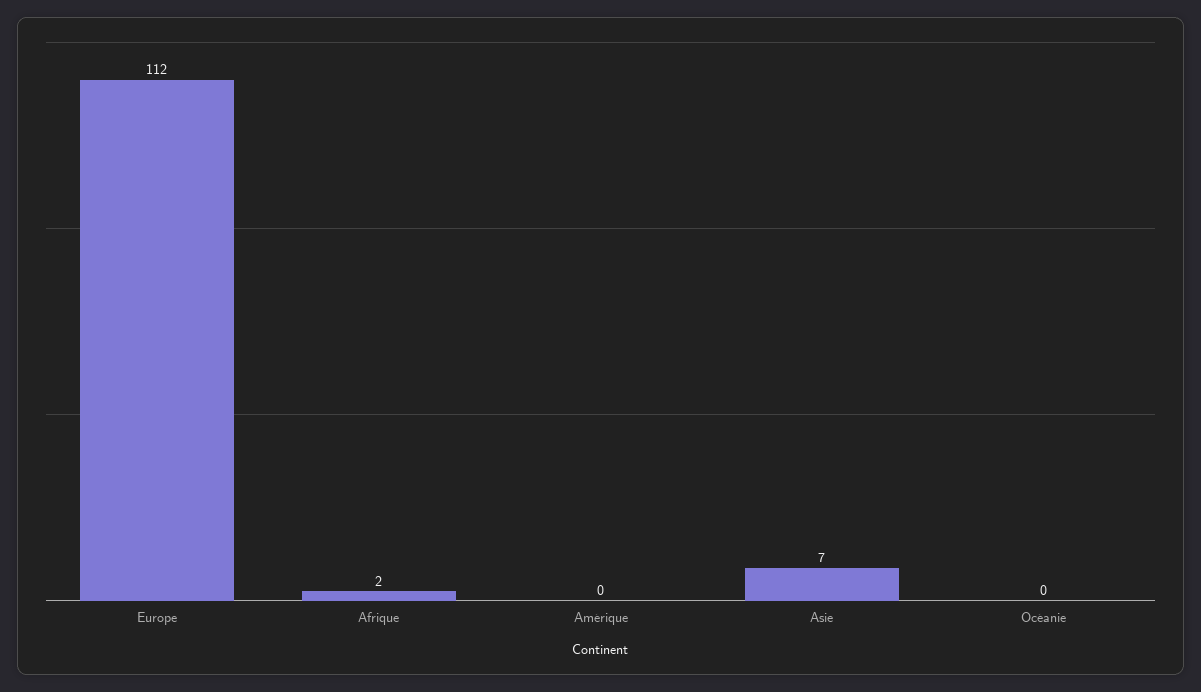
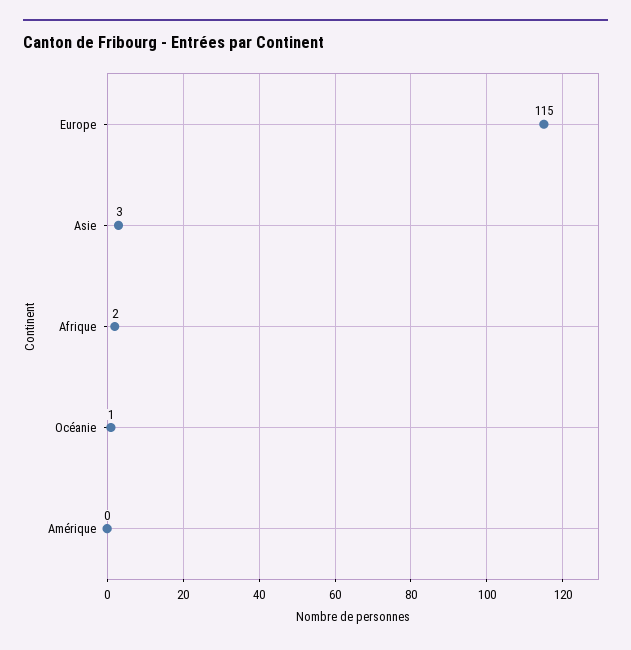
  {
-   "Europe": 112,
+   "Europe": 115,
    "Afrique": 2,
    "Amérique": 0,
-   "Asie": 7,
+   "Asie": 3,
-   "Océanie": 0
+   "Océanie": 1
  }

